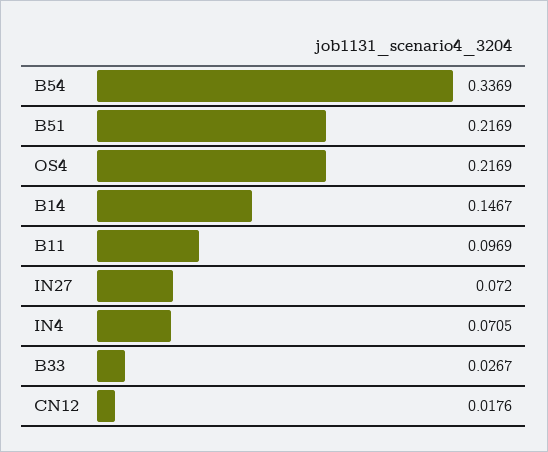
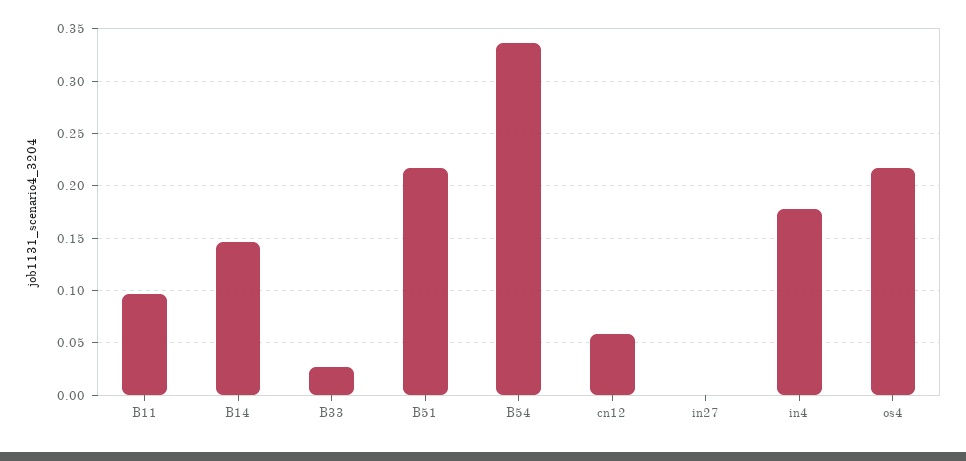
  {
    "B54": 0.3369,
    "B51": 0.2169,
    "OS4": 0.2169,
    "B14": 0.1467,
    "B11": 0.0969,
-   "IN27": 0.072,
+   "IN27": 0,
-   "IN4": 0.0705,
+   "IN4": 0.18,
    "B33": 0.0267,
-   "CN12": 0.0176
+   "CN12": 0.06
  }

